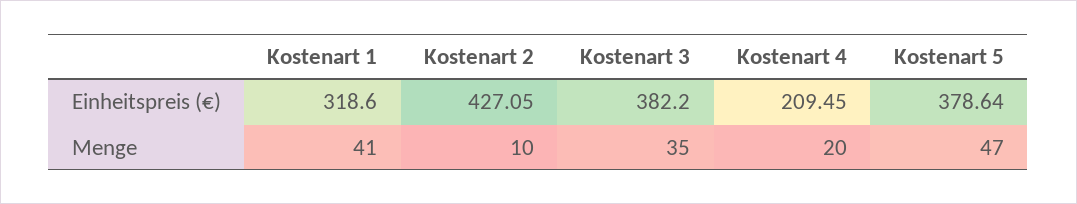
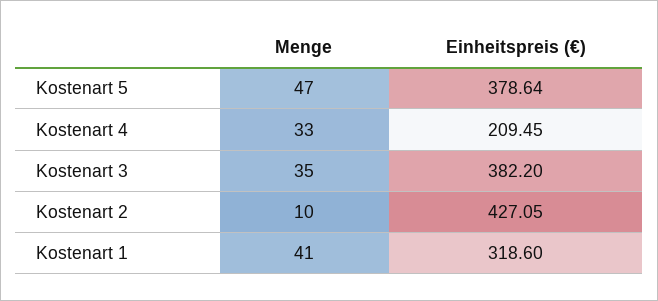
  {
    "Kostenart 1": {
      "Einheitspreis (€)": 318.6,
      "Menge": 41
    },
    "Kostenart 2": {
      "Einheitspreis (€)": 427.05,
      "Menge": 10
    },
    "Kostenart 3": {
      "Einheitspreis (€)": 382.2,
      "Menge": 35
    },
    "Kostenart 4": {
      "Einheitspreis (€)": 209.45,
-     "Menge": 20
+     "Menge": 33
    },
    "Kostenart 5": {
      "Einheitspreis (€)": 378.64,
      "Menge": 47
    }
  }

